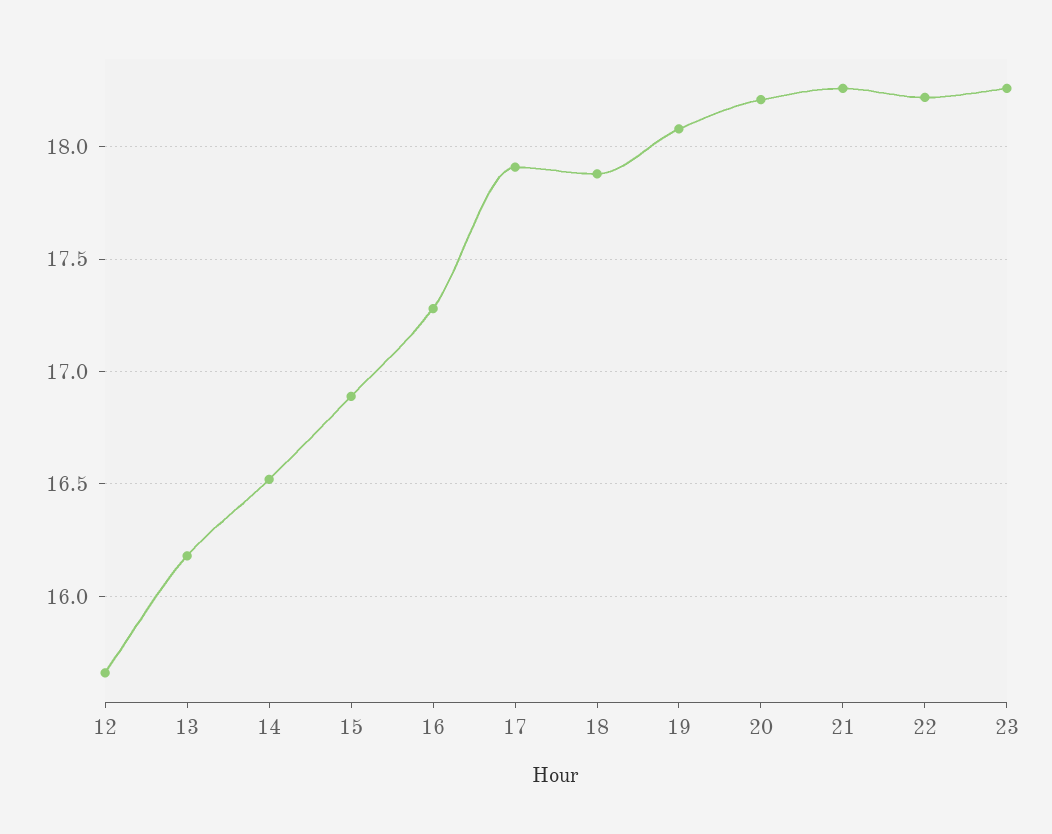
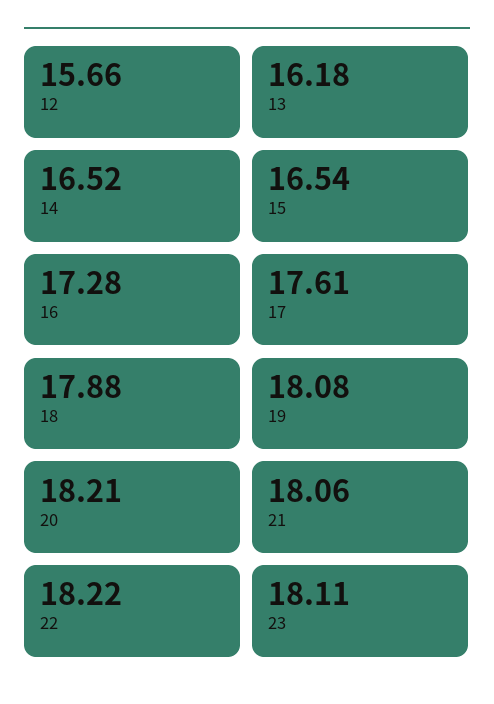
  {
    "12": 15.66,
    "13": 16.18,
    "14": 16.52,
-   "15": 16.9,
+   "15": 16.54,
    "16": 17.28,
-   "17": 17.9,
+   "17": 17.61,
    "18": 17.88,
    "19": 18.08,
    "20": 18.21,
-   "21": 18.25,
+   "21": 18.06,
    "22": 18.22,
-   "23": 18.25
+   "23": 18.11
  }

